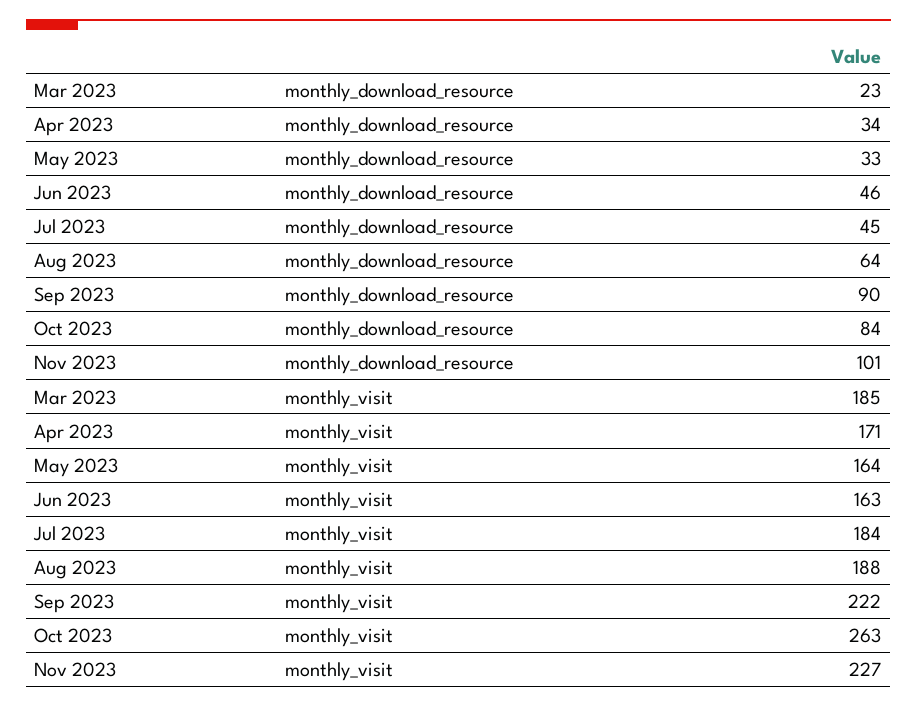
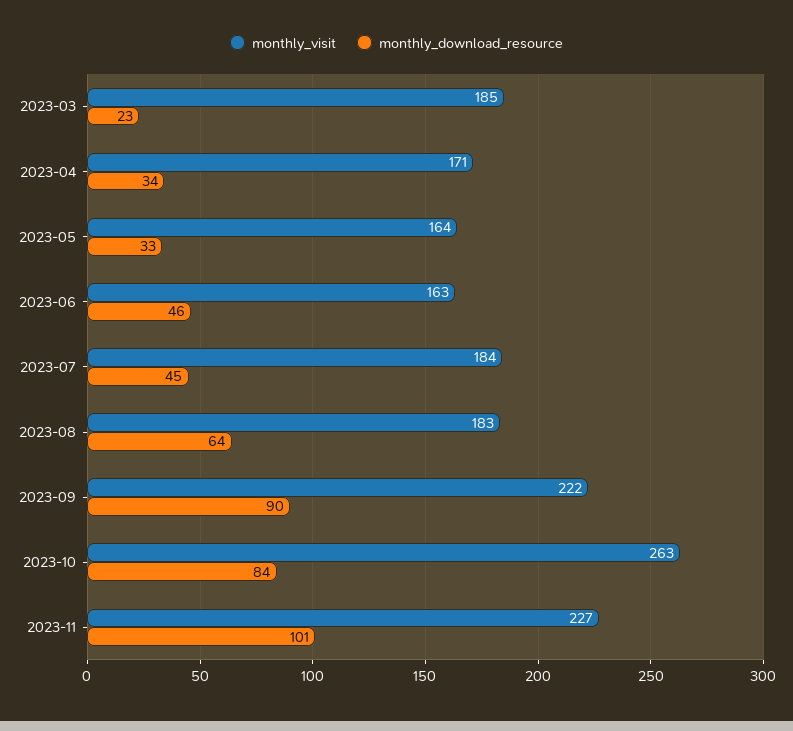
  {
    "monthly_download_resource": {
      "Mar 2023": 23,
      "Apr 2023": 34,
      "May 2023": 33,
      "Jun 2023": 46,
      "Jul 2023": 45,
      "Aug 2023": 64,
      "Sep 2023": 90,
      "Oct 2023": 84,
      "Nov 2023": 101
    },
    "monthly_visit": {
      "Mar 2023": 185,
      "Apr 2023": 171,
      "May 2023": 164,
      "Jun 2023": 163,
      "Jul 2023": 184,
-     "Aug 2023": 188,
+     "Aug 2023": 183,
      "Sep 2023": 222,
      "Oct 2023": 263,
      "Nov 2023": 227
    }
  }

